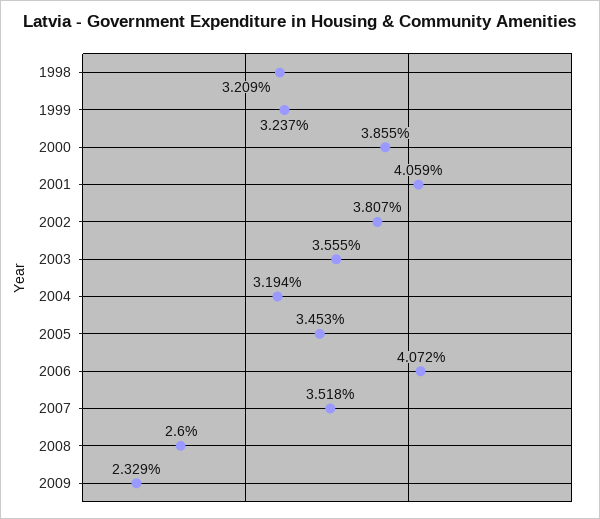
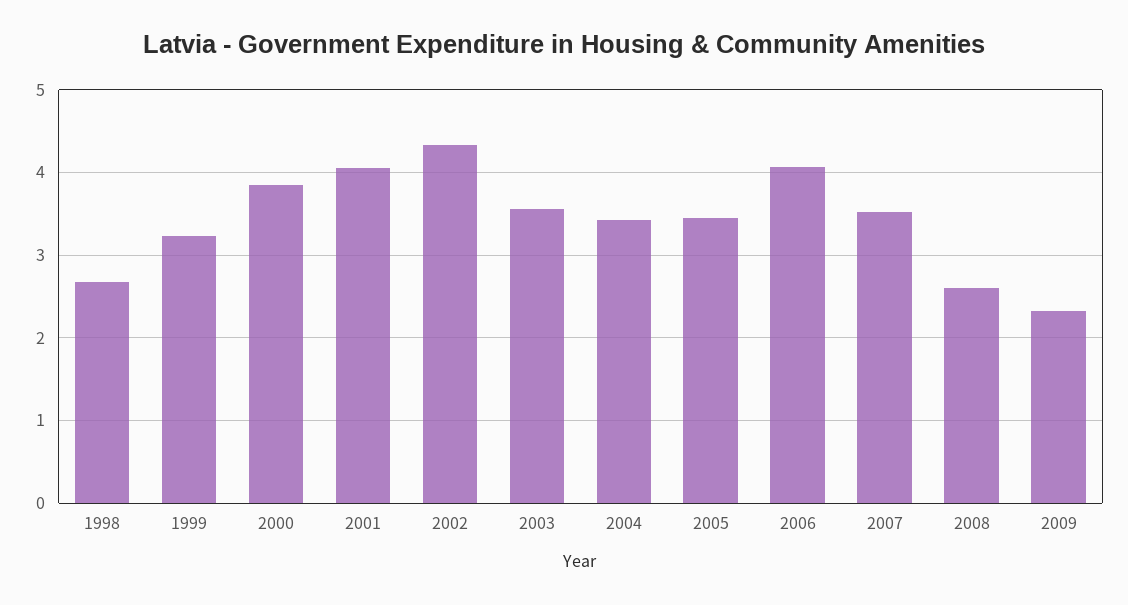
  {
-   "1998": 3.209,
+   "1998": 2.7,
    "1999": 3.237,
    "2000": 3.855,
    "2001": 4.059,
-   "2002": 3.807,
+   "2002": 4.3,
    "2003": 3.555,
-   "2004": 3.194,
+   "2004": 3.4,
    "2005": 3.453,
    "2006": 4.072,
    "2007": 3.518,
    "2008": 2.6,
    "2009": 2.329
  }

